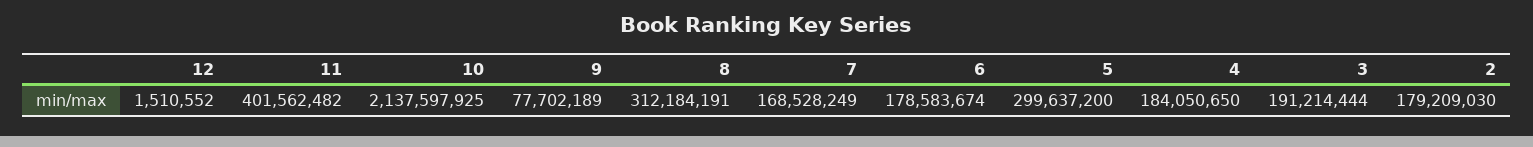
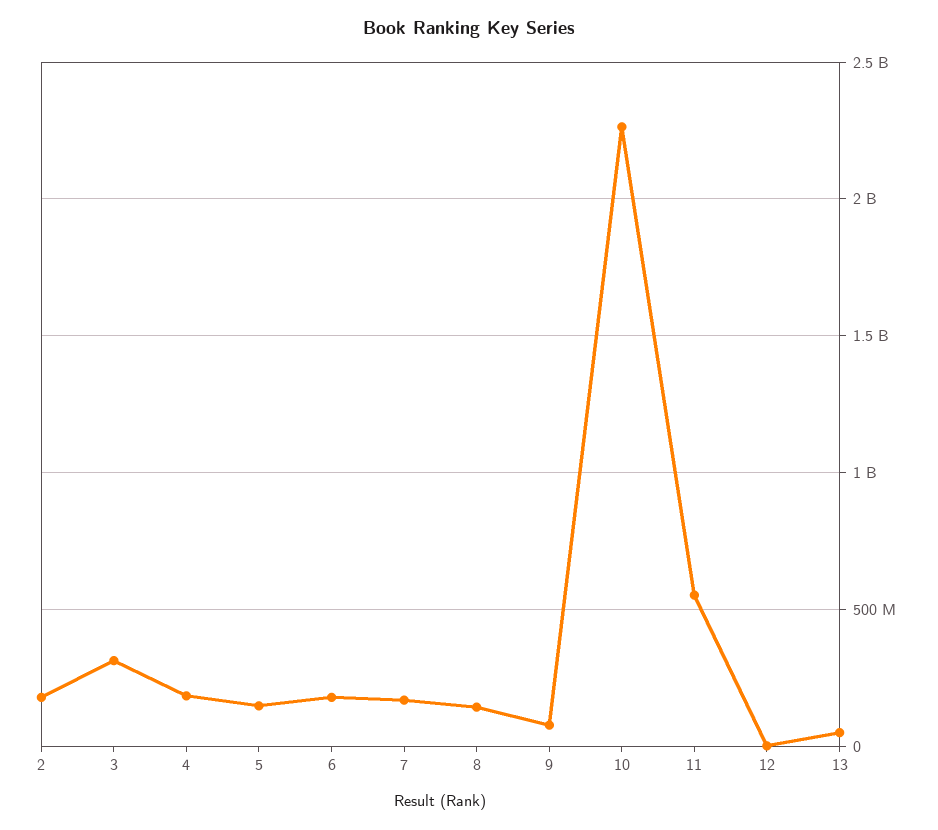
  {
    "12": 1510552,
-   "11": 401562482,
+   "11": 550000000,
-   "10": 2137597925,
+   "10": 2250000000,
    "9": 77702189,
-   "8": 312184191,
+   "8": 150000000,
    "7": 168528249,
    "6": 178583674,
-   "5": 299637200,
+   "5": 150000000,
    "4": 184050650,
-   "3": 191214444,
+   "3": 300000000,
-   "2": 179209030
+   "2": 179209030,
+   "13": 50000000
  }

